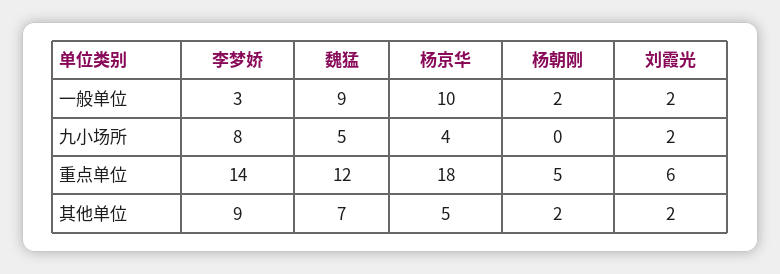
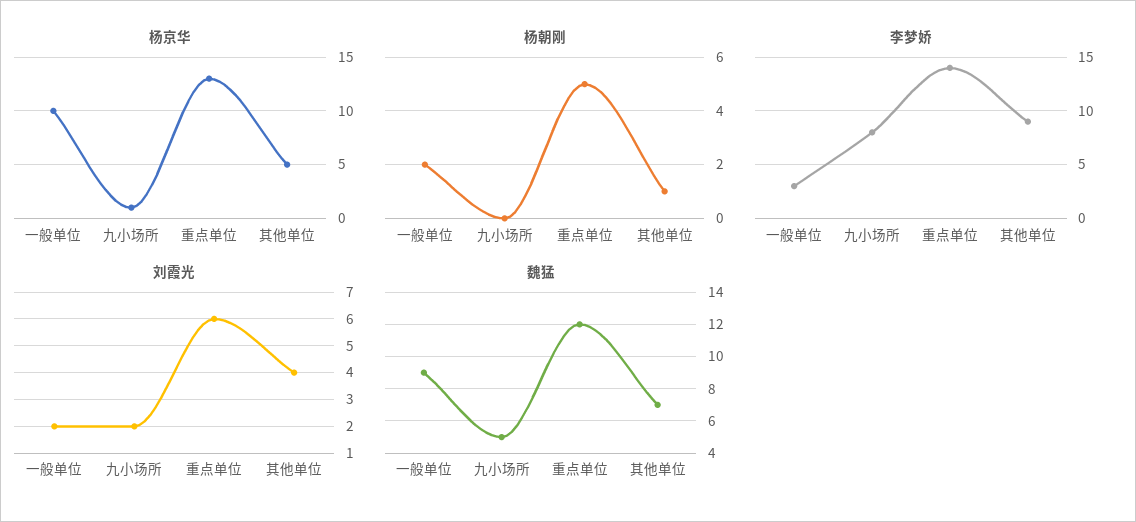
  {
    "李梦娇": {
      "一般单位": 3,
      "九小场所": 8,
      "重点单位": 14,
      "其他单位": 9
    },
    "魏猛": {
      "一般单位": 9,
      "九小场所": 5,
      "重点单位": 12,
      "其他单位": 7
    },
    "杨京华": {
      "一般单位": 10,
-     "九小场所": 4,
+     "九小场所": 1,
-     "重点单位": 18,
+     "重点单位": 13,
      "其他单位": 5
    },
    "杨朝刚": {
      "一般单位": 2,
      "九小场所": 0,
      "重点单位": 5,
-     "其他单位": 2
+     "其他单位": 1
    },
    "刘霞光": {
      "一般单位": 2,
      "九小场所": 2,
      "重点单位": 6,
-     "其他单位": 2
+     "其他单位": 4
    }
  }

